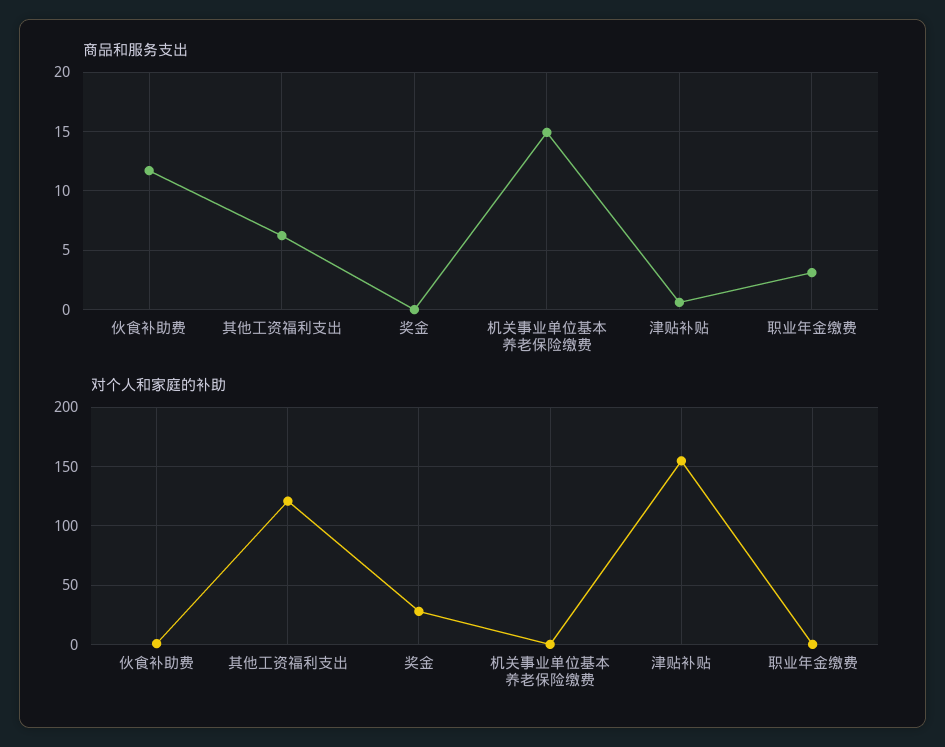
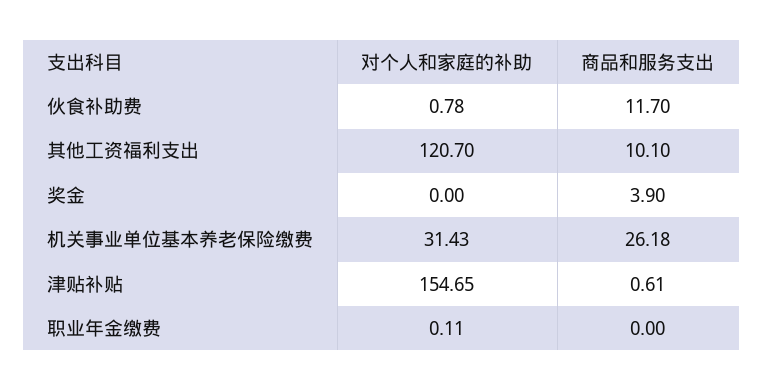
  {
    "商品和服务支出": {
      "伙食补助费": 11.7,
-     "其他工资福利支出": 6,
+     "其他工资福利支出": 10.1,
-     "奖金": 0,
+     "奖金": 3.9,
-     "机关事业单位基本养老保险缴费": 15,
+     "机关事业单位基本养老保险缴费": 26.18,
      "津贴补贴": 0.61,
-     "职业年金缴费": 3
+     "职业年金缴费": 0
    },
    "对个人和家庭的补助": {
      "伙食补助费": 0.78,
      "其他工资福利支出": 120.7,
-     "奖金": 30,
+     "奖金": 0,
-     "机关事业单位基本养老保险缴费": 0,
+     "机关事业单位基本养老保险缴费": 31.43,
      "津贴补贴": 154.65,
      "职业年金缴费": 0.11
    }
  }

